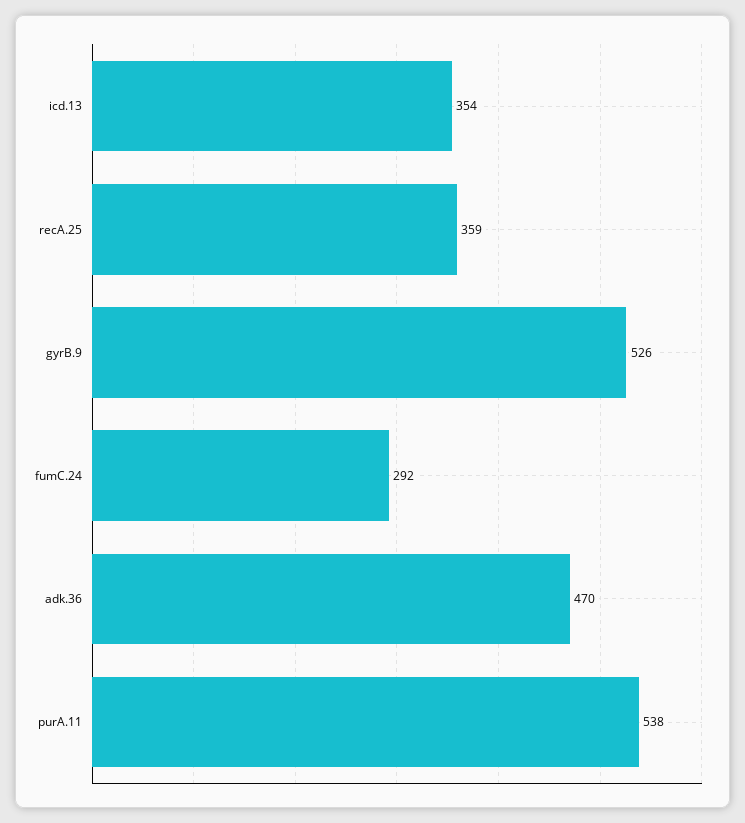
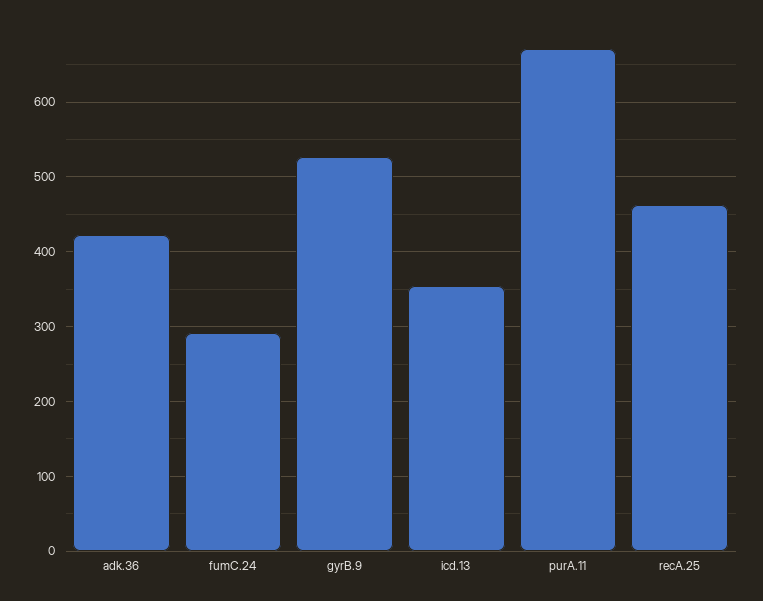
  {
    "icd.13": 354,
-   "recA.25": 359,
+   "recA.25": 460,
    "gyrB.9": 526,
    "fumC.24": 292,
-   "adk.36": 470,
+   "adk.36": 420,
-   "purA.11": 538
+   "purA.11": 670
  }

